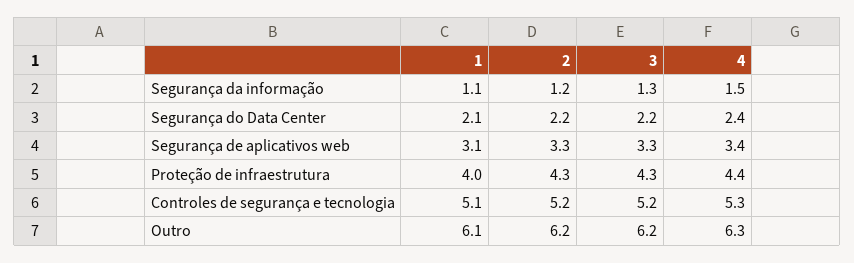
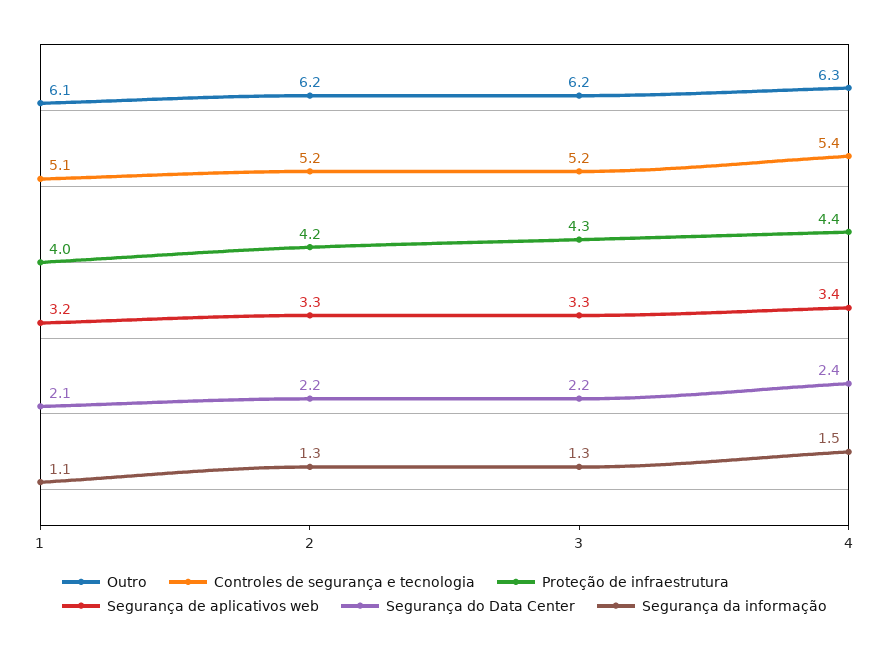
  {
    "Segurança da informação": {
      "1": 1.1,
-     "2": 1.2,
+     "2": 1.3,
      "3": 1.3,
      "4": 1.5
    },
    "Segurança do Data Center": {
      "1": 2.1,
      "2": 2.2,
      "3": 2.2,
      "4": 2.4
    },
    "Segurança de aplicativos web": {
-     "1": 3.1,
+     "1": 3.2,
      "2": 3.3,
      "3": 3.3,
      "4": 3.4
    },
    "Proteção de infraestrutura": {
      "1": 4,
-     "2": 4.3,
+     "2": 4.2,
      "3": 4.3,
      "4": 4.4
    },
    "Controles de segurança e tecnologia": {
      "1": 5.1,
      "2": 5.2,
      "3": 5.2,
-     "4": 5.3
+     "4": 5.4
    },
    "Outro": {
      "1": 6.1,
      "2": 6.2,
      "3": 6.2,
      "4": 6.3
    }
  }

